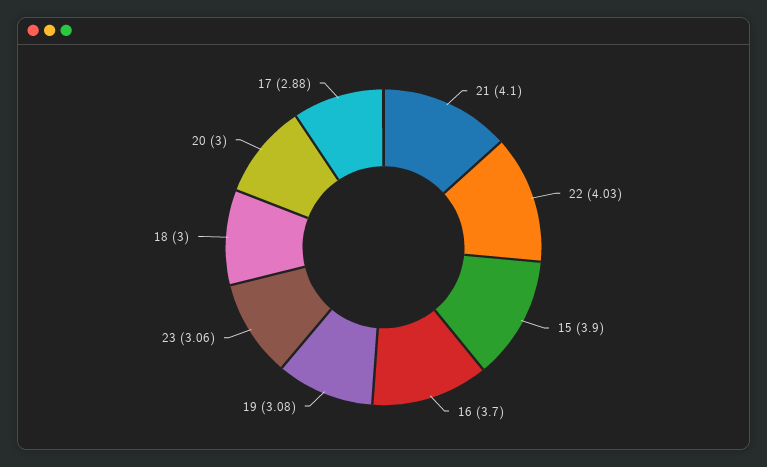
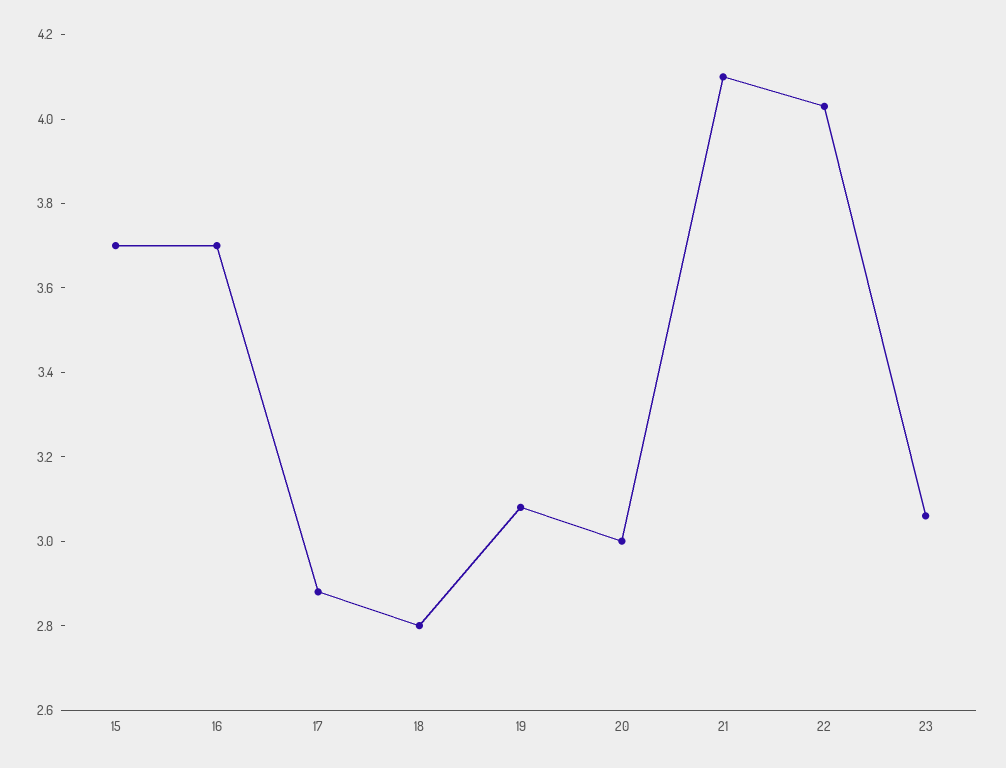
  {
    "21": 4.1,
    "22": 4.03,
-   "15": 3.9,
+   "15": 3.7,
    "16": 3.7,
    "19": 3.08,
    "23": 3.06,
-   "18": 3,
+   "18": 2.8,
    "20": 3,
    "17": 2.88
  }

